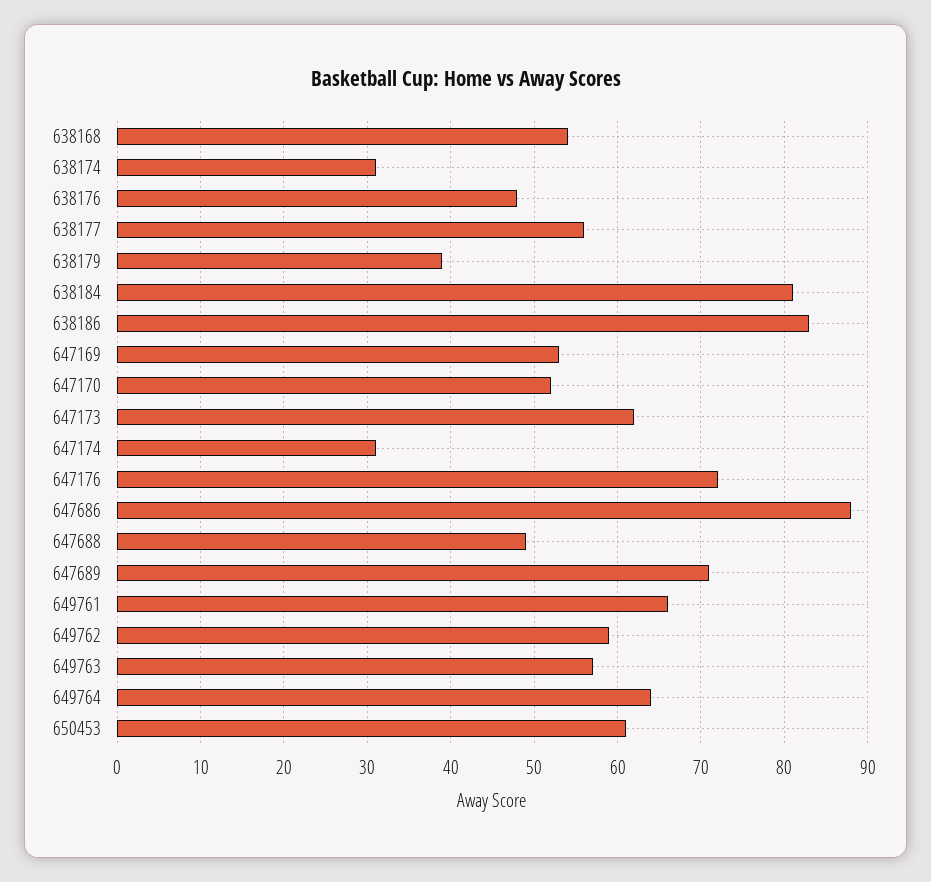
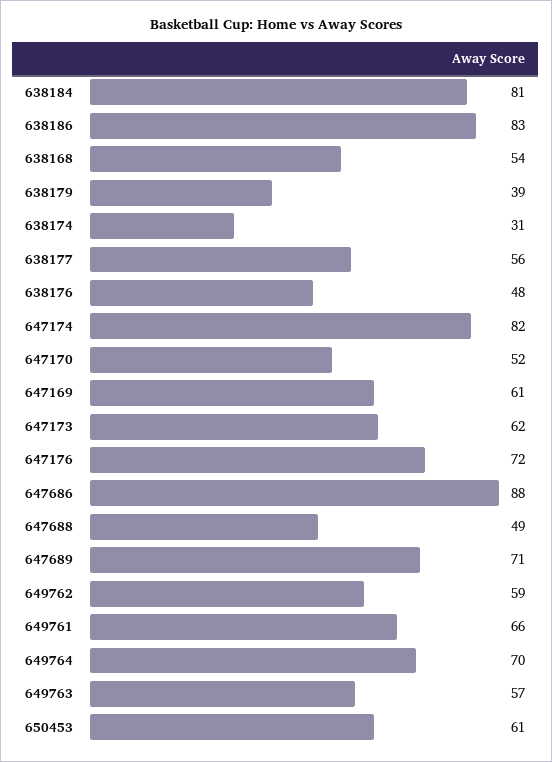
  {
    "638168": 54,
    "638174": 31,
    "638176": 48,
    "638177": 56,
    "638179": 39,
    "638184": 81,
    "638186": 83,
-   "647169": 53,
+   "647169": 61,
    "647170": 52,
    "647173": 62,
-   "647174": 31,
+   "647174": 82,
    "647176": 72,
    "647686": 88,
    "647688": 49,
    "647689": 71,
    "649761": 66,
    "649762": 59,
    "649763": 57,
-   "649764": 64,
+   "649764": 70,
    "650453": 61
  }

